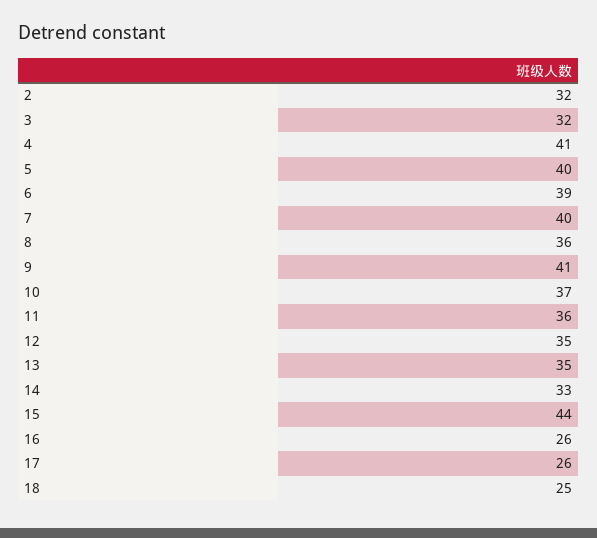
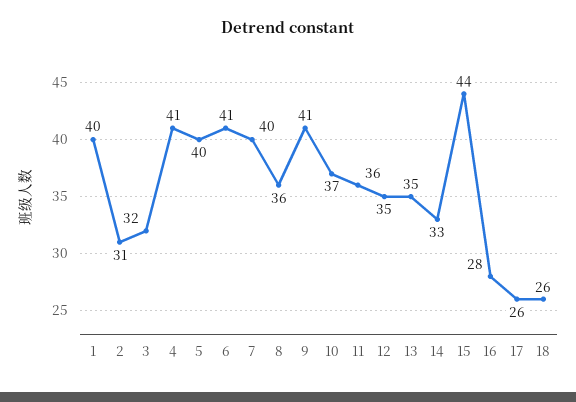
  {
-   "2": 32,
+   "2": 31,
    "3": 32,
    "4": 41,
    "5": 40,
-   "6": 39,
+   "6": 41,
    "7": 40,
    "8": 36,
    "9": 41,
    "10": 37,
    "11": 36,
    "12": 35,
    "13": 35,
    "14": 33,
    "15": 44,
-   "16": 26,
+   "16": 28,
    "17": 26,
-   "18": 25
+   "18": 26,
+   "1": 40
  }

